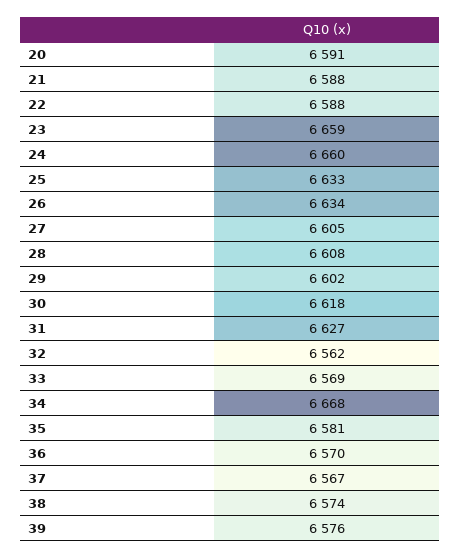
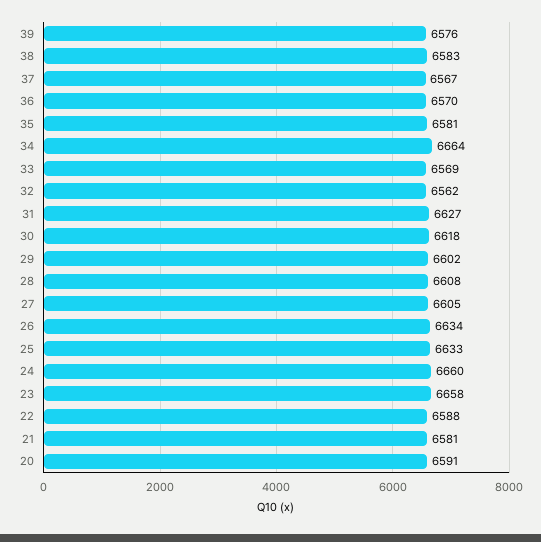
  {
    "20": 6591,
-   "21": 6588,
+   "21": 6581,
    "22": 6588,
-   "23": 6659,
+   "23": 6658,
    "24": 6660,
    "25": 6633,
    "26": 6634,
    "27": 6605,
    "28": 6608,
    "29": 6602,
    "30": 6618,
    "31": 6627,
    "32": 6562,
    "33": 6569,
-   "34": 6668,
+   "34": 6664,
    "35": 6581,
    "36": 6570,
    "37": 6567,
-   "38": 6574,
+   "38": 6583,
    "39": 6576
  }

